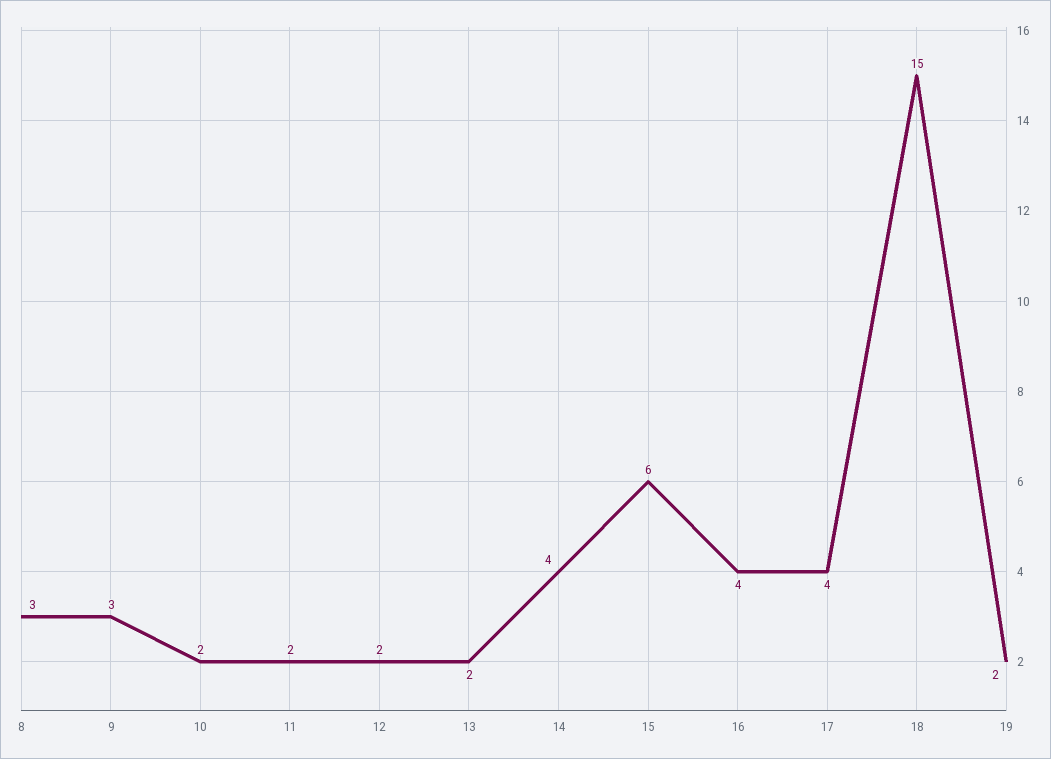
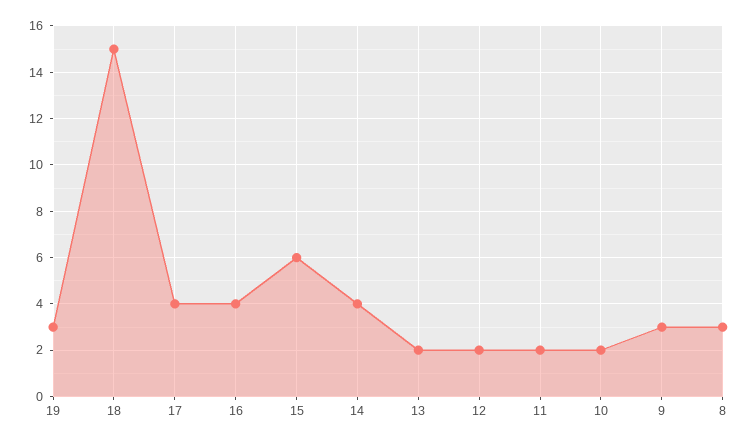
  {
    "8": 3,
    "9": 3,
    "10": 2,
    "11": 2,
    "12": 2,
    "13": 2,
    "14": 4,
    "15": 6,
    "16": 4,
    "17": 4,
    "18": 15,
-   "19": 2
+   "19": 3
  }

